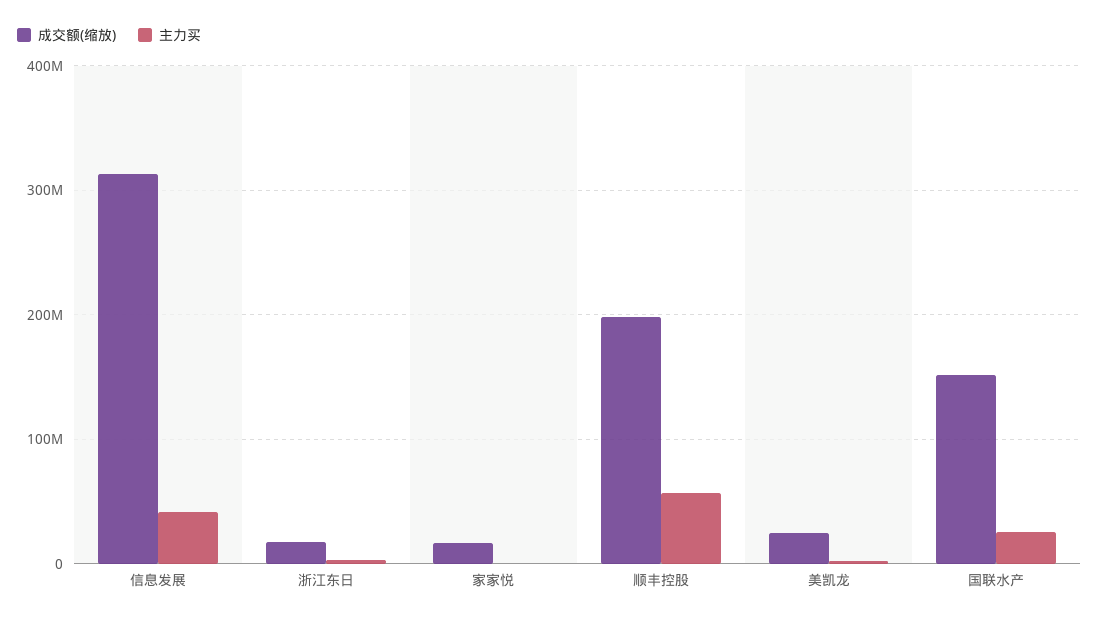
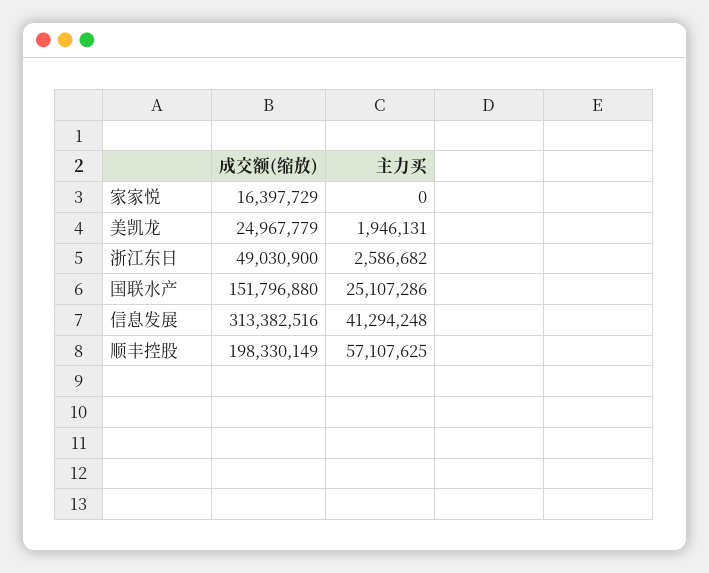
  {
    "成交额(缩放)": {
      "信息发展": 313382516,
-     "浙江东日": 20000000,
+     "浙江东日": 49030900,
      "家家悦": 16397729,
      "顺丰控股": 198330149,
      "美凯龙": 24967779,
      "国联水产": 151796880
    },
    "主力买": {
      "信息发展": 41294248,
      "浙江东日": 2586682,
      "家家悦": 0,
      "顺丰控股": 57107625,
      "美凯龙": 1946131,
      "国联水产": 25107286
    }
  }

